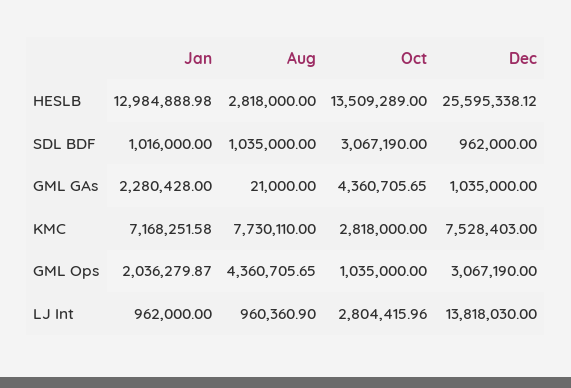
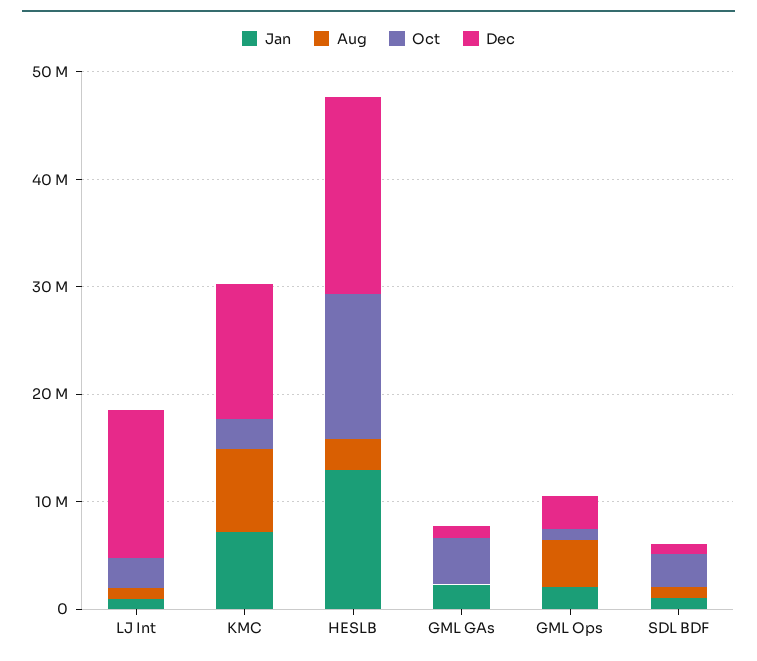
  {
    "Jan": {
      "HESLB": 12984888.98,
      "SDL BDF": 1016000,
      "GML GAs": 2280428,
      "KMC": 7168251.58,
      "GML Ops": 2036279.87,
      "LJ Int": 962000
    },
    "Aug": {
      "HESLB": 2818000,
      "SDL BDF": 1035000,
      "GML GAs": 21000,
      "KMC": 7730110,
      "GML Ops": 4360705.65,
      "LJ Int": 960360.9
    },
    "Oct": {
      "HESLB": 13509289,
      "SDL BDF": 3067190,
      "GML GAs": 4360705.65,
      "KMC": 2818000,
      "GML Ops": 1035000,
      "LJ Int": 2804415.96
    },
    "Dec": {
-     "HESLB": 25595338.12,
+     "HESLB": 18000000,
      "SDL BDF": 962000,
      "GML GAs": 1035000,
-     "KMC": 7528403,
+     "KMC": 12000000,
      "GML Ops": 3067190,
      "LJ Int": 13818030
    }
  }

